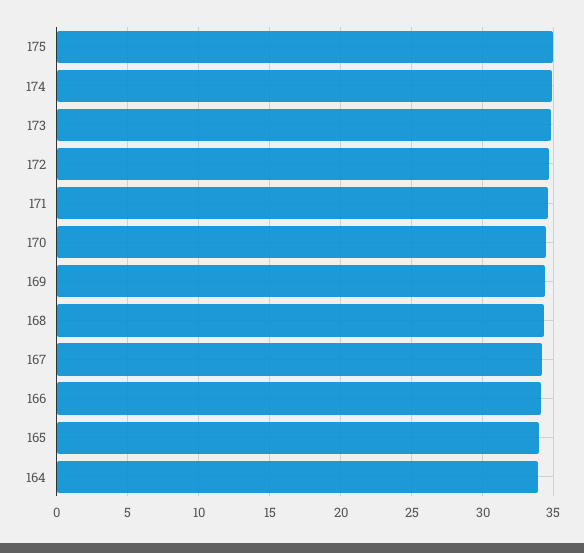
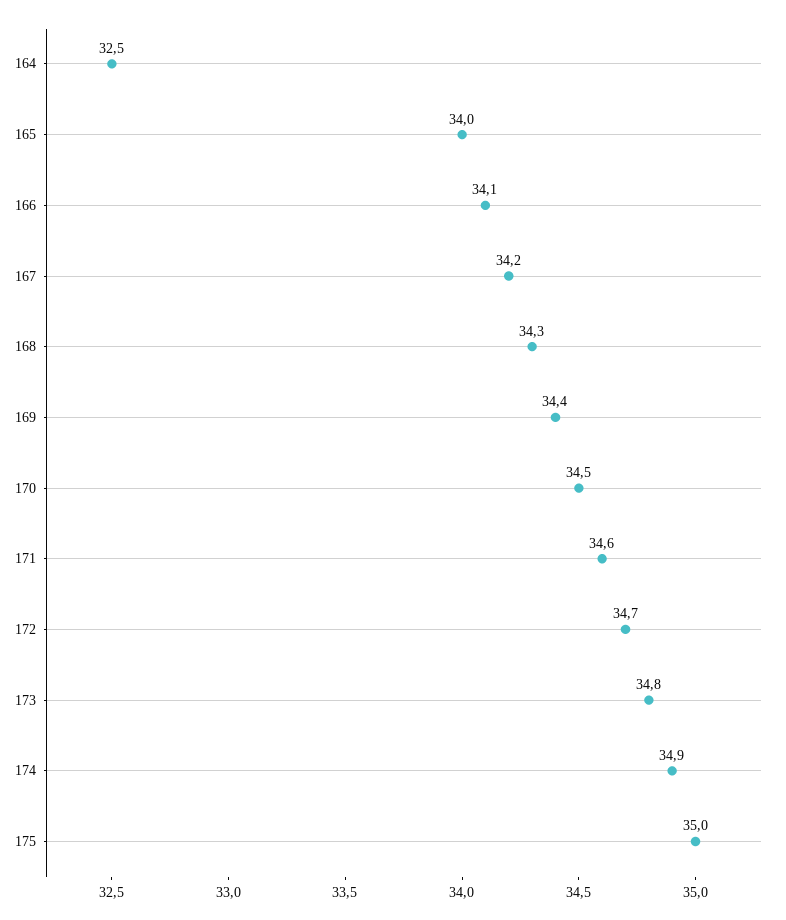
  {
    "175": 35,
    "174": 34.9,
    "173": 34.8,
    "172": 34.7,
    "171": 34.6,
    "170": 34.5,
    "169": 34.4,
    "168": 34.3,
    "167": 34.2,
    "166": 34.1,
    "165": 34,
-   "164": 34
+   "164": 32.5
  }

